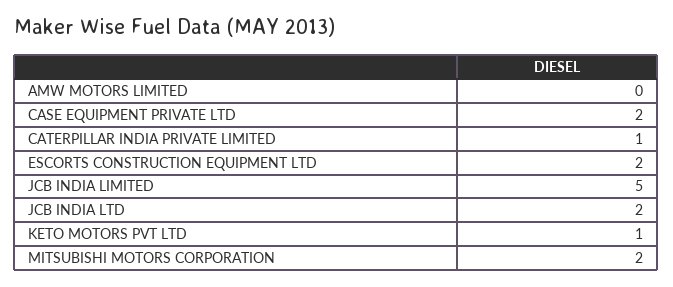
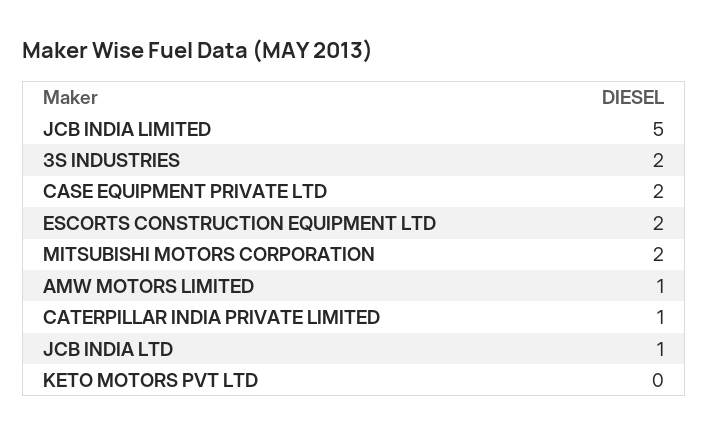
  {
-   "AMW MOTORS LIMITED": 0,
+   "AMW MOTORS LIMITED": 1,
    "CASE EQUIPMENT PRIVATE LTD": 2,
    "CATERPILLAR INDIA PRIVATE LIMITED": 1,
    "ESCORTS CONSTRUCTION EQUIPMENT LTD": 2,
    "JCB INDIA LIMITED": 5,
-   "JCB INDIA LTD": 2,
+   "JCB INDIA LTD": 1,
-   "KETO MOTORS PVT LTD": 1,
+   "KETO MOTORS PVT LTD": 0,
-   "MITSUBISHI MOTORS CORPORATION": 2
+   "MITSUBISHI MOTORS CORPORATION": 2,
+   "3S INDUSTRIES": 2
  }

